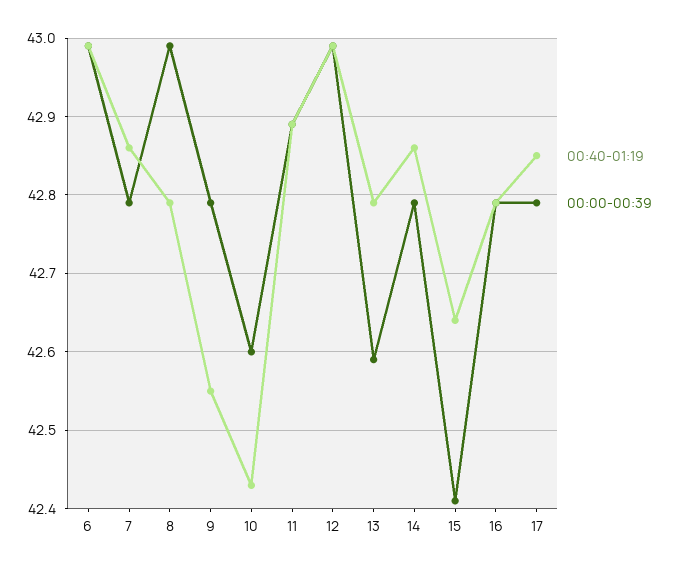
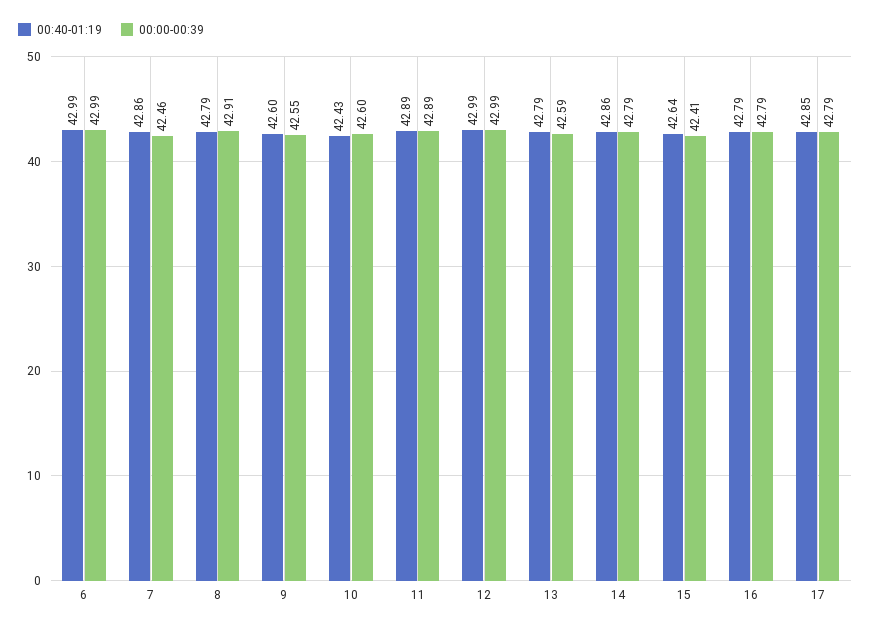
  {
    "00:40-01:19": {
      "6": 42.99,
      "7": 42.86,
      "8": 42.79,
-     "9": 42.55,
+     "9": 42.6,
      "10": 42.43,
      "11": 42.89,
      "12": 42.99,
      "13": 42.79,
      "14": 42.86,
      "15": 42.64,
      "16": 42.79,
      "17": 42.85
    },
    "00:00-00:39": {
      "6": 42.99,
-     "7": 42.79,
+     "7": 42.46,
-     "8": 42.99,
+     "8": 42.91,
-     "9": 42.79,
+     "9": 42.55,
      "10": 42.6,
      "11": 42.89,
      "12": 42.99,
      "13": 42.59,
      "14": 42.79,
      "15": 42.41,
      "16": 42.79,
      "17": 42.79
    }
  }

